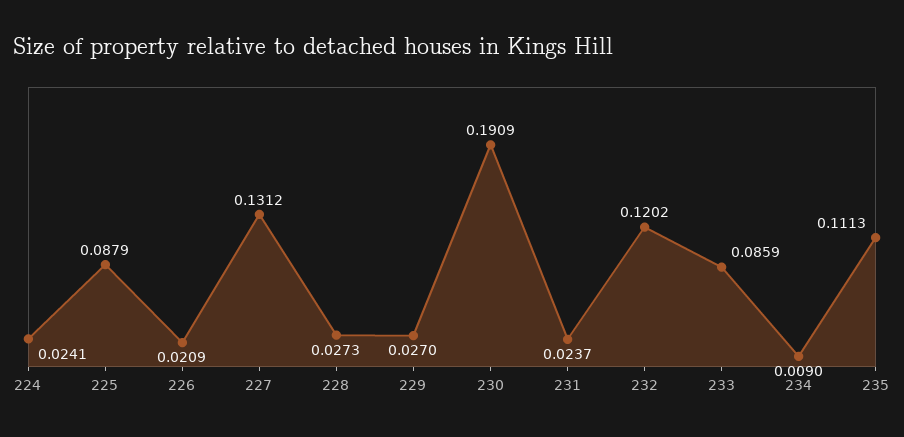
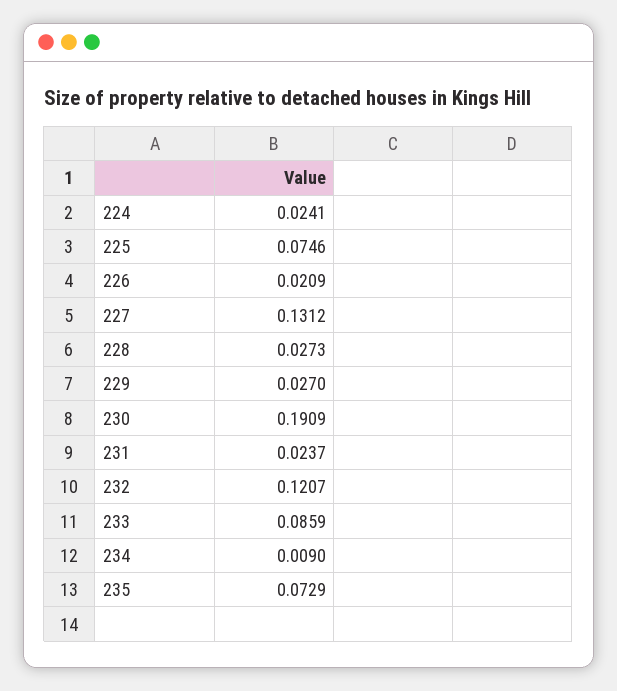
  {
    "224": 0.0241,
-   "225": 0.0879,
+   "225": 0.0746,
    "226": 0.0209,
    "227": 0.1312,
    "228": 0.0273,
    "229": 0.027,
    "230": 0.1909,
    "231": 0.0237,
-   "232": 0.1202,
+   "232": 0.1207,
    "233": 0.0859,
    "234": 0.009,
-   "235": 0.1113
+   "235": 0.0729
  }

